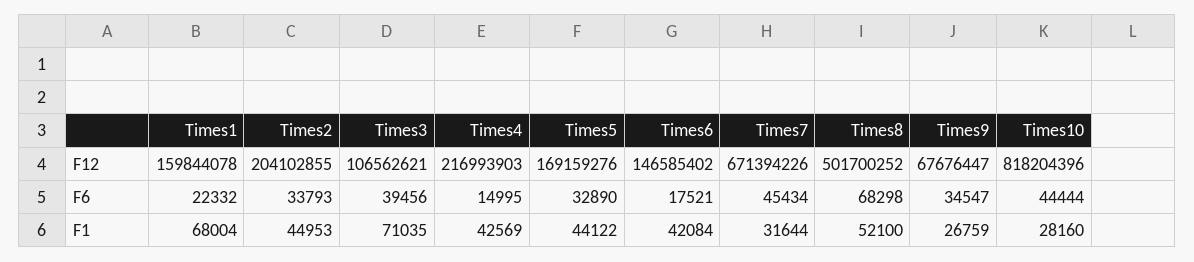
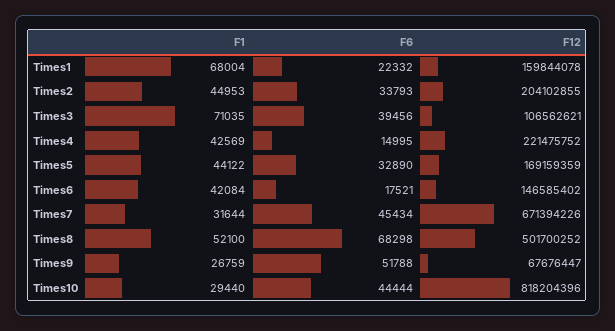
  {
    "Times1": {
      "F12": 159844078,
      "F6": 22332,
      "F1": 68004
    },
    "Times2": {
      "F12": 204102855,
      "F6": 33793,
      "F1": 44953
    },
    "Times3": {
      "F12": 106562621,
      "F6": 39456,
      "F1": 71035
    },
    "Times4": {
-     "F12": 216993903,
+     "F12": 221475752,
      "F6": 14995,
      "F1": 42569
    },
    "Times5": {
-     "F12": 169159276,
+     "F12": 169159359,
      "F6": 32890,
      "F1": 44122
    },
    "Times6": {
      "F12": 146585402,
      "F6": 17521,
      "F1": 42084
    },
    "Times7": {
      "F12": 671394226,
      "F6": 45434,
      "F1": 31644
    },
    "Times8": {
      "F12": 501700252,
      "F6": 68298,
      "F1": 52100
    },
    "Times9": {
      "F12": 67676447,
-     "F6": 34547,
+     "F6": 51788,
      "F1": 26759
    },
    "Times10": {
      "F12": 818204396,
      "F6": 44444,
-     "F1": 28160
+     "F1": 29440
    }
  }

